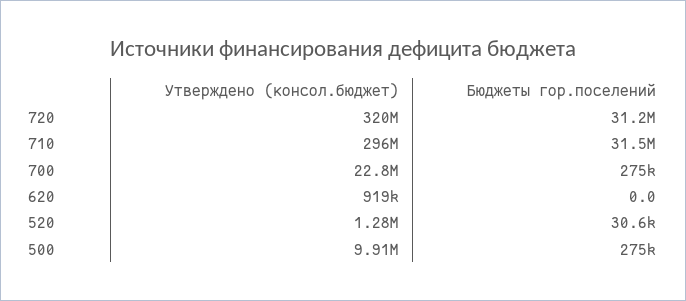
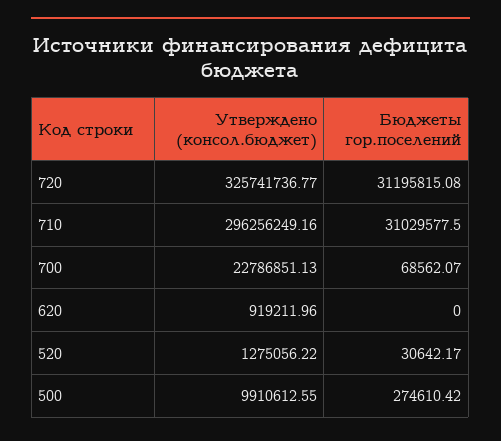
  {
    "Утверждено (консол.бюджет)": {
-     "720": 320000000,
+     "720": 325741736.77,
      "710": 296256249.16,
      "700": 22786851.13,
      "620": 919211.96,
      "520": 1275056.22,
      "500": 9910612.55
    },
    "Бюджеты гор.поселений": {
      "720": 31195815.08,
-     "710": 31500000,
+     "710": 31029577.5,
-     "700": 275000,
+     "700": 68562.07,
      "620": 0,
      "520": 30642.17,
      "500": 274610.42
    }
  }

